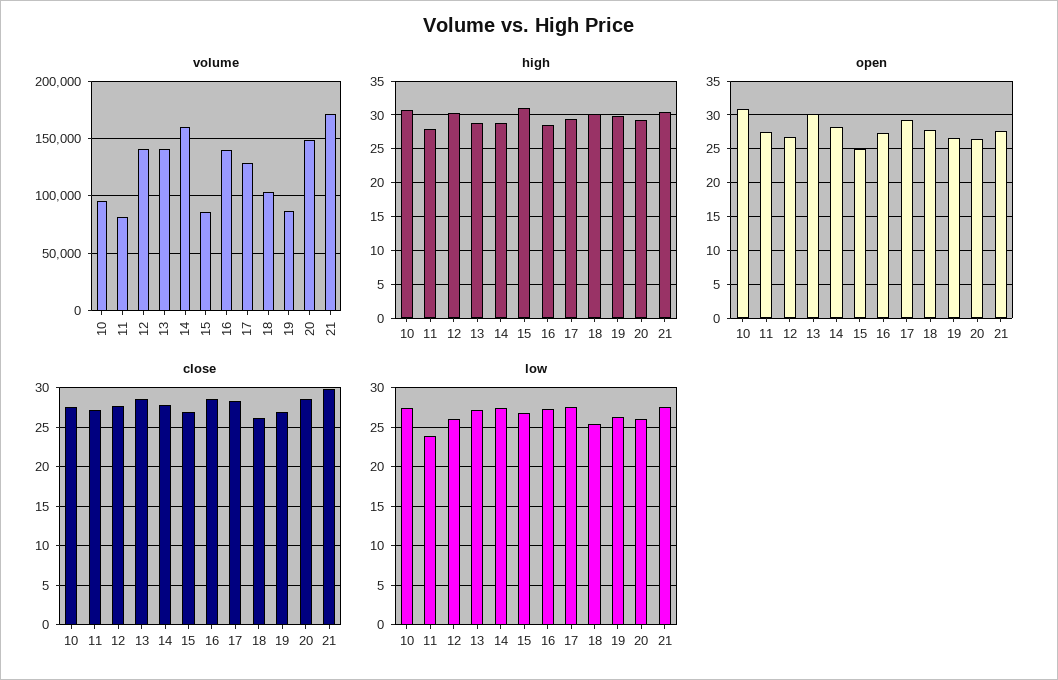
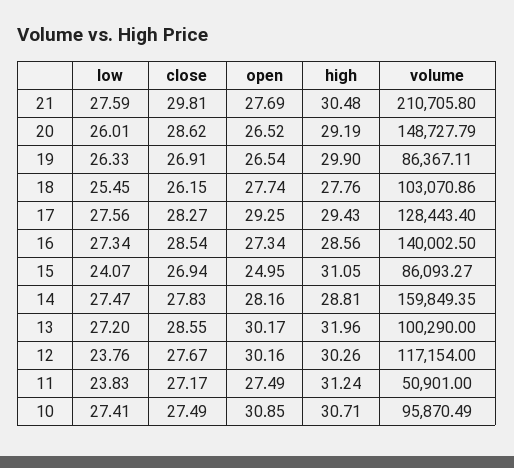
  {
    "volume": {
      "10": 95870.49,
-     "11": 80000,
+     "11": 50901,
-     "12": 140000,
+     "12": 117154,
-     "13": 140000,
+     "13": 100290,
      "14": 159849.35,
      "15": 86093.27,
      "16": 140002.5,
      "17": 128443.4,
      "18": 103070.86,
      "19": 86367.11,
      "20": 148727.79,
-     "21": 170000
+     "21": 210705.8
    },
    "high": {
      "10": 30.71,
-     "11": 28,
+     "11": 31.24,
      "12": 30.26,
-     "13": 29,
+     "13": 31.96,
      "14": 28.81,
      "15": 31.05,
      "16": 28.56,
      "17": 29.43,
-     "18": 30,
+     "18": 27.76,
      "19": 29.9,
      "20": 29.19,
      "21": 30.48
    },
    "open": {
      "10": 30.85,
      "11": 27.49,
-     "12": 27,
+     "12": 30.16,
      "13": 30.17,
      "14": 28.16,
      "15": 24.95,
      "16": 27.34,
      "17": 29.25,
      "18": 27.74,
      "19": 26.54,
      "20": 26.52,
      "21": 27.69
    },
    "close": {
      "10": 27.49,
      "11": 27.17,
      "12": 27.67,
      "13": 28.55,
      "14": 27.83,
      "15": 26.94,
      "16": 28.54,
      "17": 28.27,
      "18": 26.15,
      "19": 26.91,
      "20": 28.62,
      "21": 29.81
    },
    "low": {
      "10": 27.41,
      "11": 23.83,
-     "12": 26,
+     "12": 23.76,
      "13": 27.2,
      "14": 27.47,
-     "15": 27,
+     "15": 24.07,
      "16": 27.34,
      "17": 27.56,
      "18": 25.45,
      "19": 26.33,
      "20": 26.01,
      "21": 27.59
    }
  }

